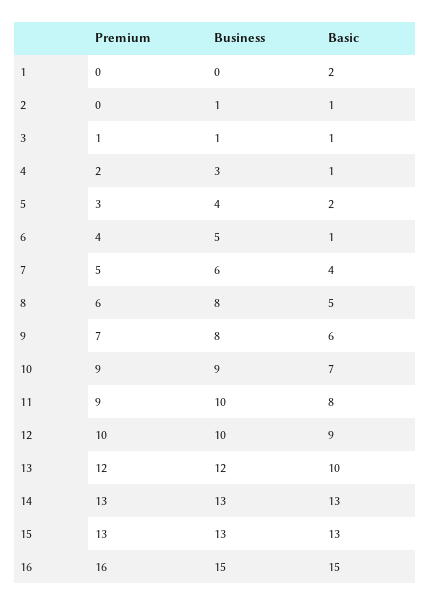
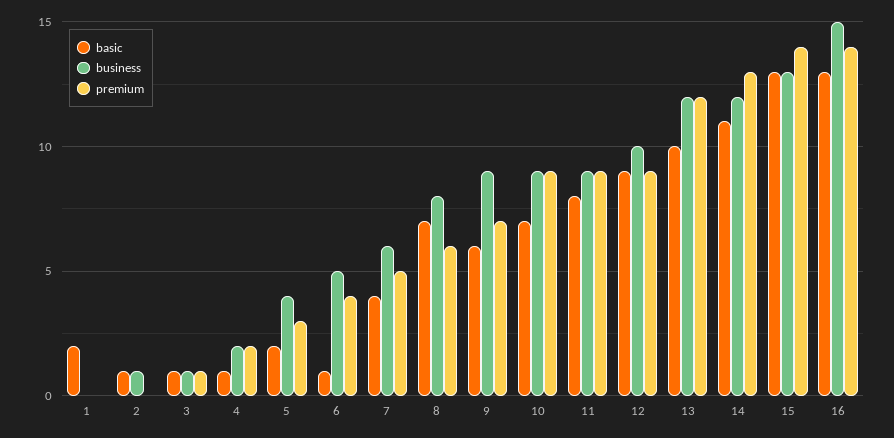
  {
    "Premium": {
      "1": 0,
      "2": 0,
      "3": 1,
      "4": 2,
      "5": 3,
      "6": 4,
      "7": 5,
      "8": 6,
      "9": 7,
      "10": 9,
      "11": 9,
-     "12": 10,
+     "12": 9,
      "13": 12,
      "14": 13,
-     "15": 13,
+     "15": 14,
-     "16": 16
+     "16": 14
    },
    "Business": {
      "1": 0,
      "2": 1,
      "3": 1,
-     "4": 3,
+     "4": 2,
      "5": 4,
      "6": 5,
      "7": 6,
      "8": 8,
-     "9": 8,
+     "9": 9,
      "10": 9,
-     "11": 10,
+     "11": 9,
      "12": 10,
      "13": 12,
-     "14": 13,
+     "14": 12,
      "15": 13,
      "16": 15
    },
    "Basic": {
      "1": 2,
      "2": 1,
      "3": 1,
      "4": 1,
      "5": 2,
      "6": 1,
      "7": 4,
-     "8": 5,
+     "8": 7,
      "9": 6,
      "10": 7,
      "11": 8,
      "12": 9,
      "13": 10,
-     "14": 13,
+     "14": 11,
      "15": 13,
-     "16": 15
+     "16": 13
    }
  }

